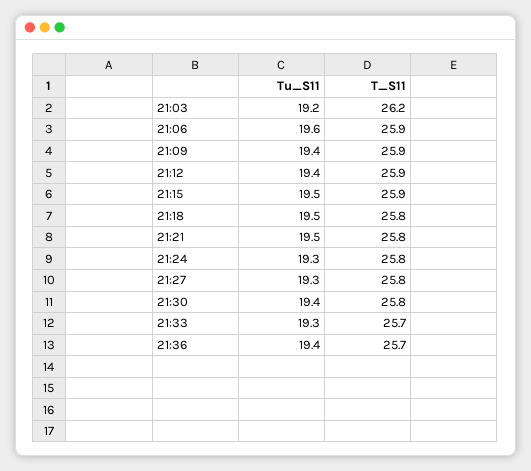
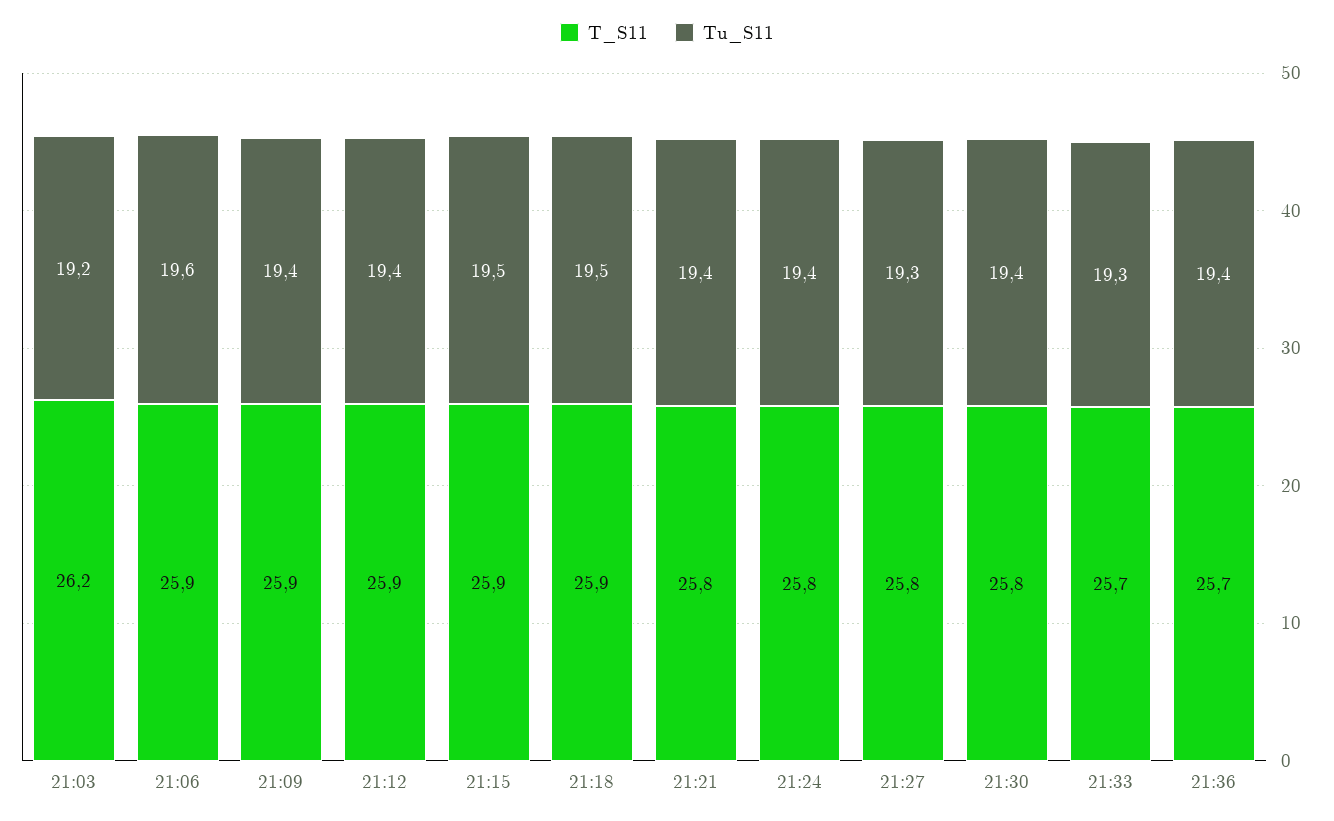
  {
    "Tu_S11": {
      "21:03": 19.2,
      "21:06": 19.6,
      "21:09": 19.4,
      "21:12": 19.4,
      "21:15": 19.5,
      "21:18": 19.5,
-     "21:21": 19.5,
+     "21:21": 19.4,
-     "21:24": 19.3,
+     "21:24": 19.4,
      "21:27": 19.3,
      "21:30": 19.4,
      "21:33": 19.3,
      "21:36": 19.4
    },
    "T_S11": {
      "21:03": 26.2,
      "21:06": 25.9,
      "21:09": 25.9,
      "21:12": 25.9,
      "21:15": 25.9,
-     "21:18": 25.8,
+     "21:18": 25.9,
      "21:21": 25.8,
      "21:24": 25.8,
      "21:27": 25.8,
      "21:30": 25.8,
      "21:33": 25.7,
      "21:36": 25.7
    }
  }

